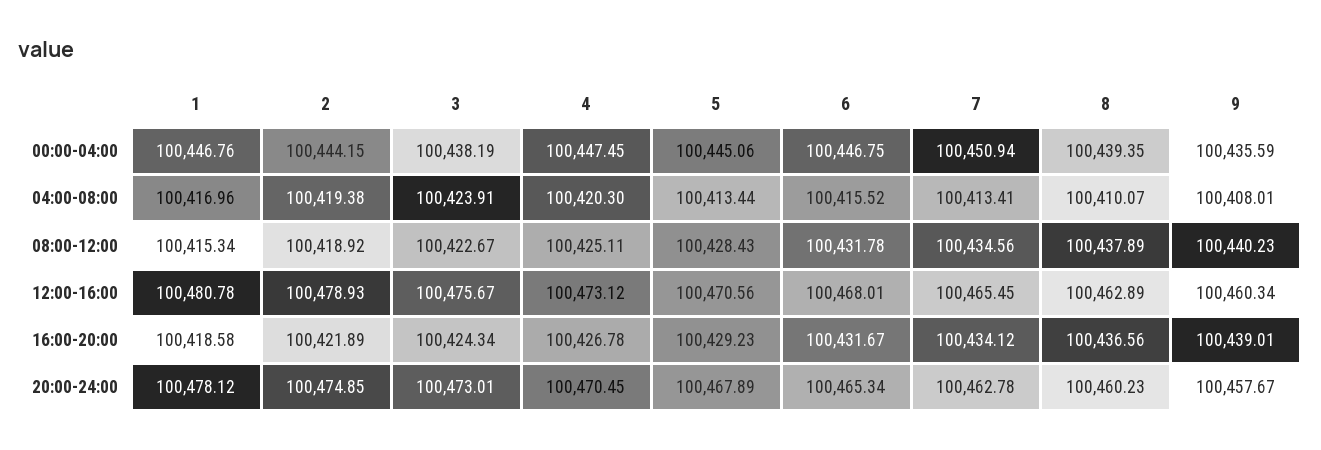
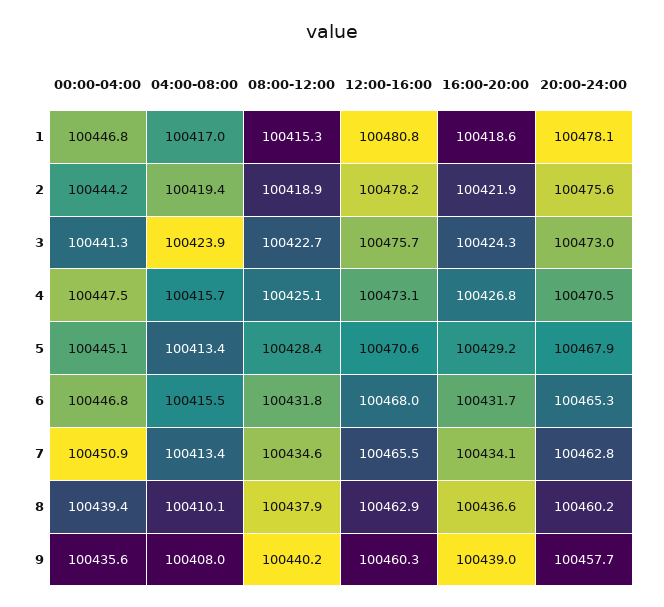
  {
    "1": {
      "00:00-04:00": 100446.76,
      "04:00-08:00": 100416.96,
      "08:00-12:00": 100415.34,
      "12:00-16:00": 100480.78,
      "16:00-20:00": 100418.58,
      "20:00-24:00": 100478.12
    },
    "2": {
      "00:00-04:00": 100444.15,
      "04:00-08:00": 100419.38,
      "08:00-12:00": 100418.92,
-     "12:00-16:00": 100478.93,
+     "12:00-16:00": 100478.2,
      "16:00-20:00": 100421.89,
-     "20:00-24:00": 100474.85
+     "20:00-24:00": 100475.6
    },
    "3": {
-     "00:00-04:00": 100438.19,
+     "00:00-04:00": 100441.3,
      "04:00-08:00": 100423.91,
      "08:00-12:00": 100422.67,
      "12:00-16:00": 100475.67,
      "16:00-20:00": 100424.34,
      "20:00-24:00": 100473.01
    },
    "4": {
      "00:00-04:00": 100447.45,
-     "04:00-08:00": 100420.3,
+     "04:00-08:00": 100415.7,
      "08:00-12:00": 100425.11,
      "12:00-16:00": 100473.12,
      "16:00-20:00": 100426.78,
      "20:00-24:00": 100470.45
    },
    "5": {
      "00:00-04:00": 100445.06,
      "04:00-08:00": 100413.44,
      "08:00-12:00": 100428.43,
      "12:00-16:00": 100470.56,
      "16:00-20:00": 100429.23,
      "20:00-24:00": 100467.89
    },
    "6": {
      "00:00-04:00": 100446.75,
      "04:00-08:00": 100415.52,
      "08:00-12:00": 100431.78,
      "12:00-16:00": 100468.01,
      "16:00-20:00": 100431.67,
      "20:00-24:00": 100465.34
    },
    "7": {
      "00:00-04:00": 100450.94,
      "04:00-08:00": 100413.41,
      "08:00-12:00": 100434.56,
      "12:00-16:00": 100465.45,
      "16:00-20:00": 100434.12,
      "20:00-24:00": 100462.78
    },
    "8": {
      "00:00-04:00": 100439.35,
      "04:00-08:00": 100410.07,
      "08:00-12:00": 100437.89,
      "12:00-16:00": 100462.89,
      "16:00-20:00": 100436.56,
      "20:00-24:00": 100460.23
    },
    "9": {
      "00:00-04:00": 100435.59,
      "04:00-08:00": 100408.01,
      "08:00-12:00": 100440.23,
      "12:00-16:00": 100460.34,
      "16:00-20:00": 100439.01,
      "20:00-24:00": 100457.67
    }
  }

